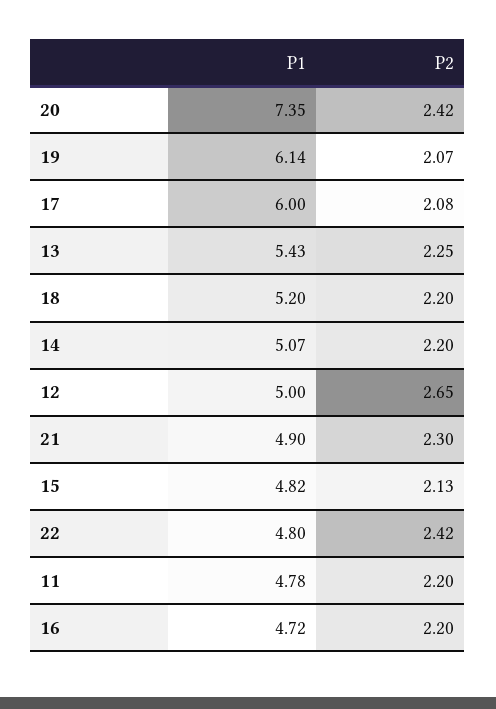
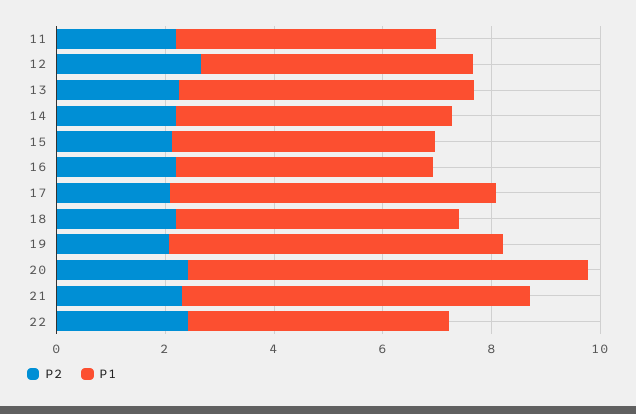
  {
    "P1": {
      "20": 7.35,
      "19": 6.14,
      "17": 6,
      "13": 5.43,
      "18": 5.2,
      "14": 5.07,
      "12": 5,
-     "21": 4.9,
+     "21": 6.5,
      "15": 4.82,
      "22": 4.8,
      "11": 4.78,
      "16": 4.72
    },
    "P2": {
      "20": 2.42,
      "19": 2.07,
      "17": 2.08,
      "13": 2.25,
      "18": 2.2,
      "14": 2.2,
      "12": 2.65,
      "21": 2.3,
      "15": 2.13,
      "22": 2.42,
      "11": 2.2,
      "16": 2.2
    }
  }

